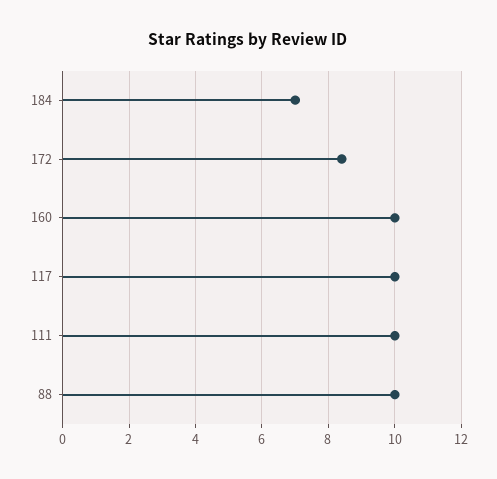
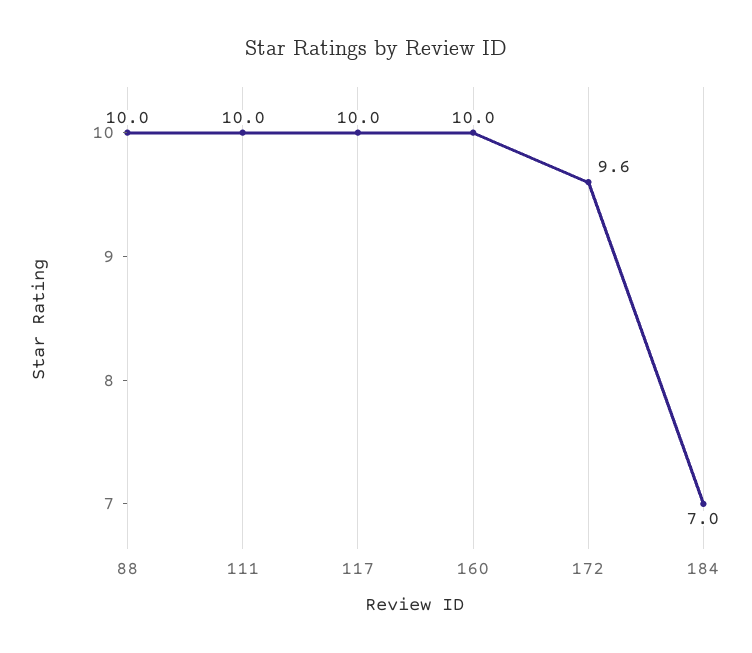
  {
    "184": 7,
-   "172": 8.5,
+   "172": 9.6,
    "160": 10,
    "117": 10,
    "111": 10,
    "88": 10
  }

